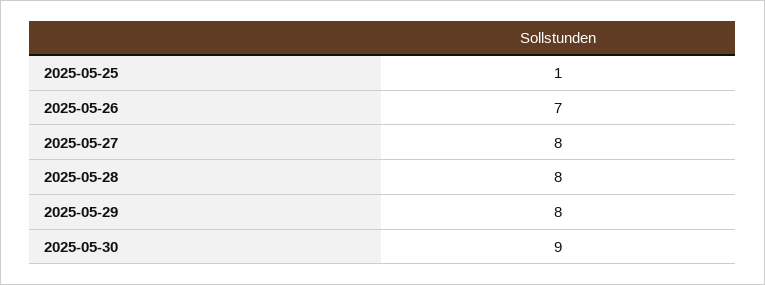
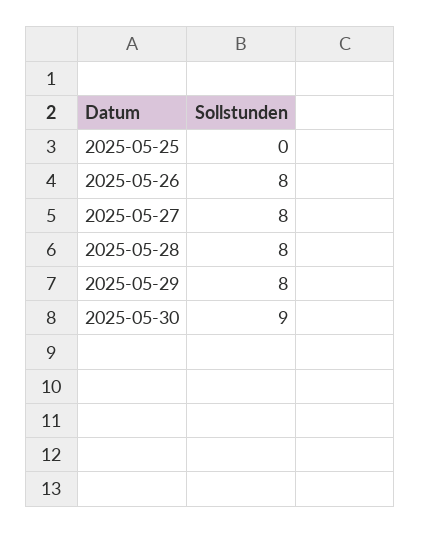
  {
-   "2025-05-25": 1,
+   "2025-05-25": 0,
-   "2025-05-26": 7,
+   "2025-05-26": 8,
    "2025-05-27": 8,
    "2025-05-28": 8,
    "2025-05-29": 8,
    "2025-05-30": 9
  }

